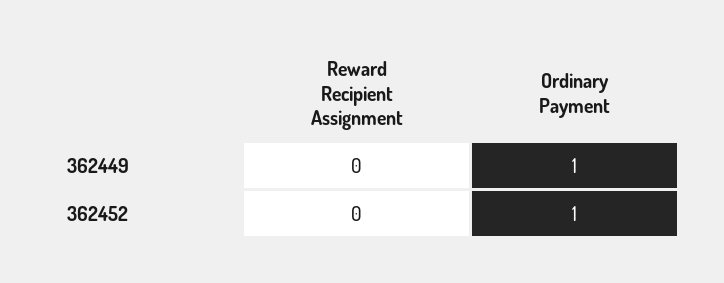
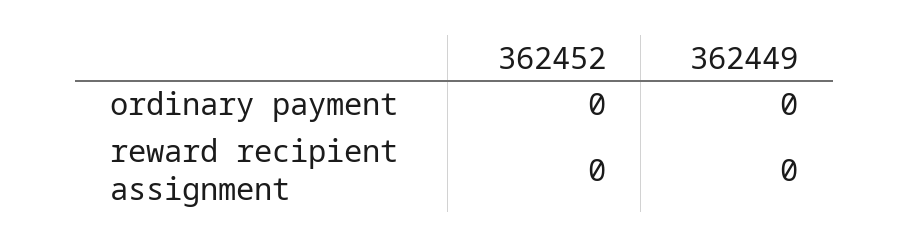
  {
    "Reward Recipient Assignment": {
      "362449": 0,
      "362452": 0
    },
    "Ordinary Payment": {
-     "362449": 1,
+     "362449": 0,
-     "362452": 1
+     "362452": 0
    }
  }

